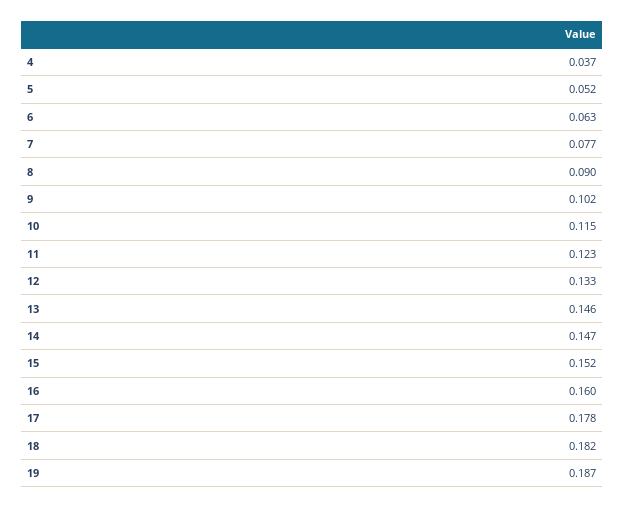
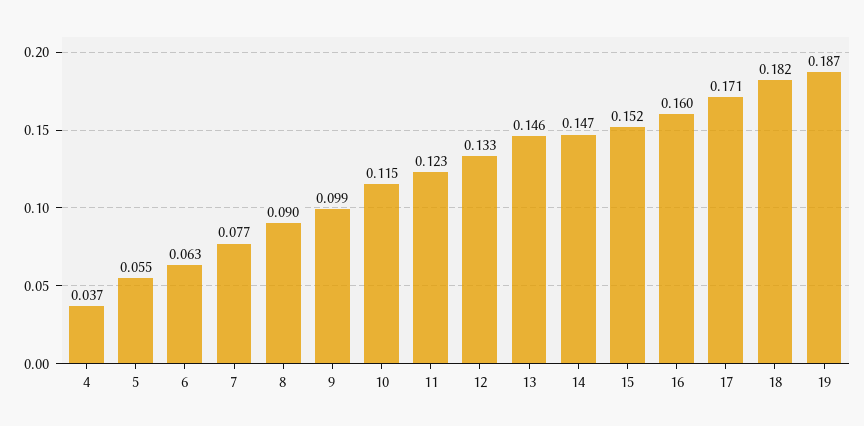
  {
    "4": 0.037,
-   "5": 0.052,
+   "5": 0.055,
    "6": 0.063,
    "7": 0.077,
    "8": 0.09,
-   "9": 0.102,
+   "9": 0.099,
    "10": 0.115,
    "11": 0.123,
    "12": 0.133,
    "13": 0.146,
    "14": 0.147,
    "15": 0.152,
    "16": 0.16,
-   "17": 0.178,
+   "17": 0.171,
    "18": 0.182,
    "19": 0.187
  }

